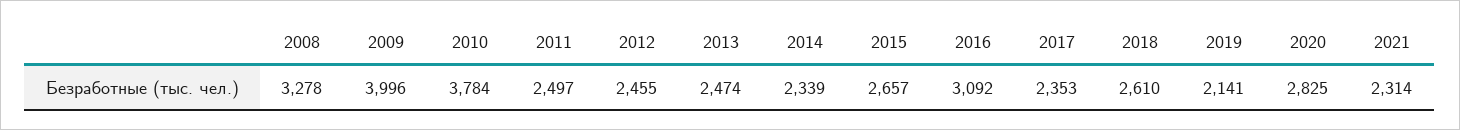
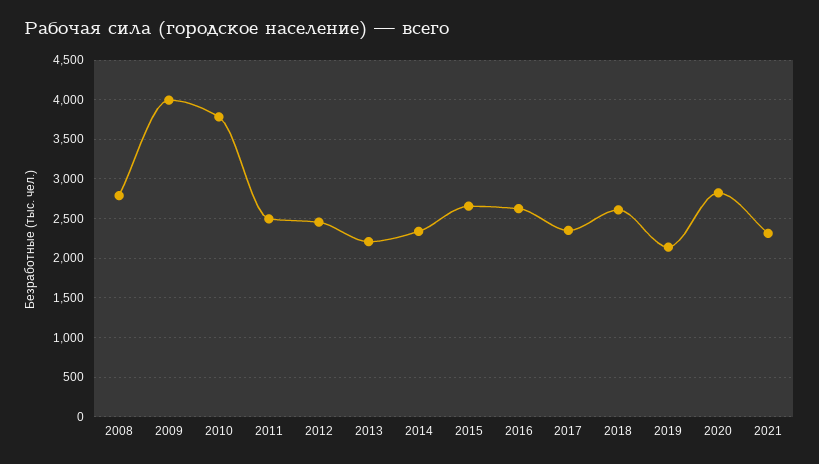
  {
-   "2008": 3278,
+   "2008": 2800,
    "2009": 3996,
    "2010": 3784,
    "2011": 2497,
    "2012": 2455,
-   "2013": 2474,
+   "2013": 2200,
    "2014": 2339,
    "2015": 2657,
-   "2016": 3092,
+   "2016": 2600,
    "2017": 2353,
    "2018": 2610,
    "2019": 2141,
    "2020": 2825,
    "2021": 2314
  }

